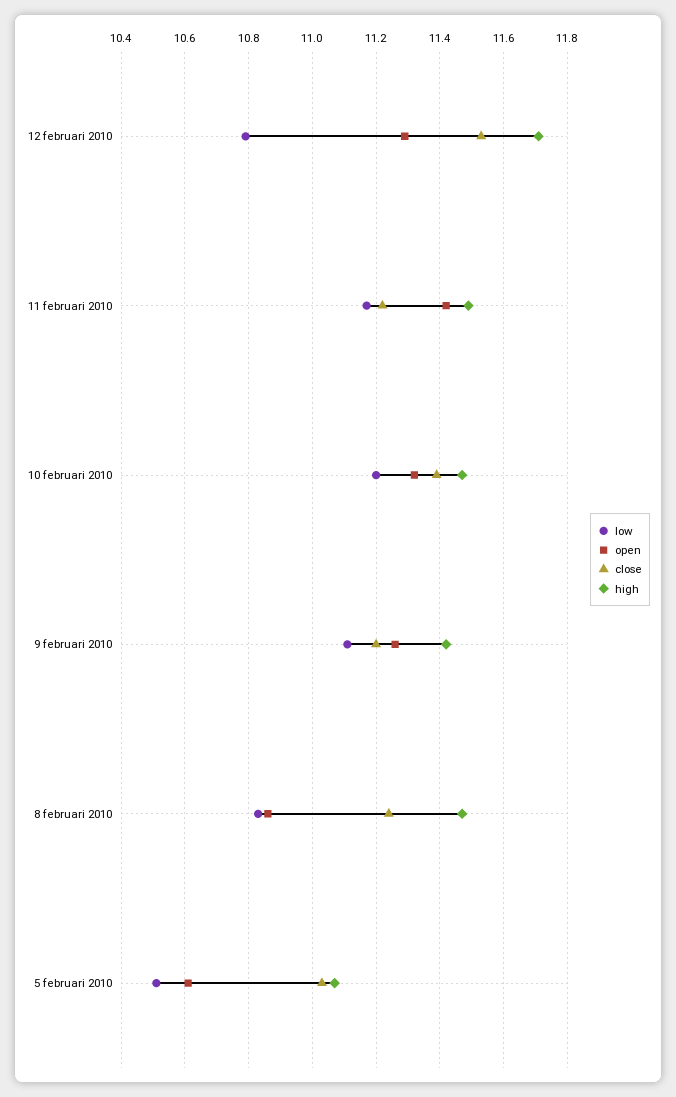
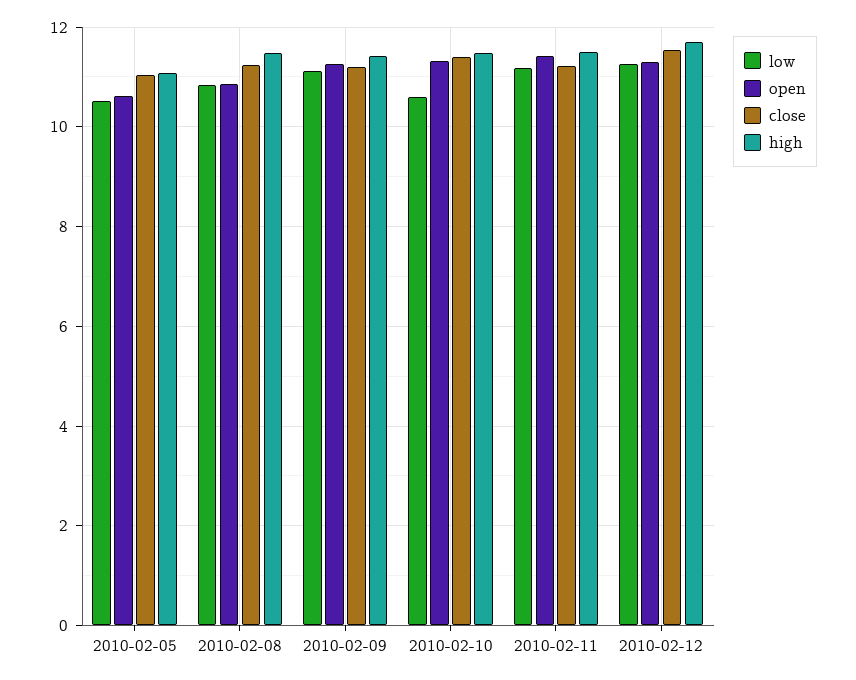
  {
    "low": {
-     "12 februari 2010": 10.8,
+     "12 februari 2010": 11.2,
      "11 februari 2010": 11.15,
-     "10 februari 2010": 11.2,
+     "10 februari 2010": 10.6,
      "9 februari 2010": 11.1,
      "8 februari 2010": 10.85,
      "5 februari 2010": 10.5
    },
    "open": {
      "12 februari 2010": 11.3,
      "11 februari 2010": 11.4,
      "10 februari 2010": 11.3,
      "9 februari 2010": 11.25,
      "8 februari 2010": 10.85,
      "5 februari 2010": 10.6
    },
    "close": {
      "12 februari 2010": 11.55,
      "11 februari 2010": 11.2,
      "10 februari 2010": 11.4,
      "9 februari 2010": 11.2,
      "8 februari 2010": 11.25,
      "5 februari 2010": 11.05
    },
    "high": {
      "12 februari 2010": 11.7,
      "11 februari 2010": 11.5,
      "10 februari 2010": 11.45,
      "9 februari 2010": 11.4,
      "8 februari 2010": 11.45,
      "5 februari 2010": 11.05
    }
  }

